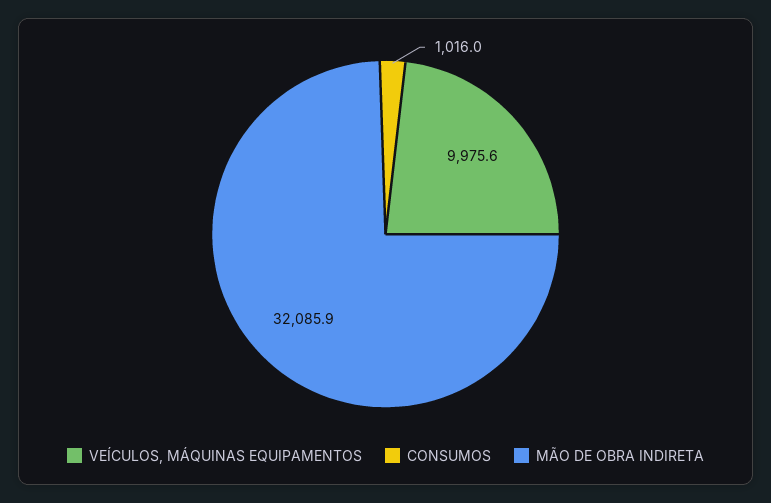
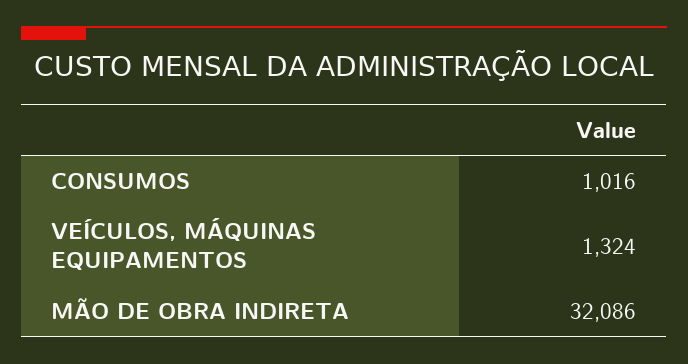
  {
-   "VEÍCULOS, MÁQUINAS EQUIPAMENTOS": 9975.6,
+   "VEÍCULOS, MÁQUINAS EQUIPAMENTOS": 1324,
    "CONSUMOS": 1016,
    "MÃO DE OBRA INDIRETA": 32085.9
  }

